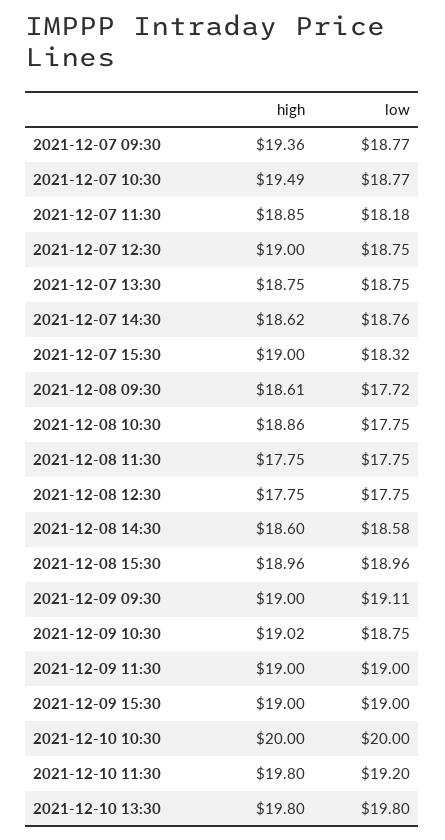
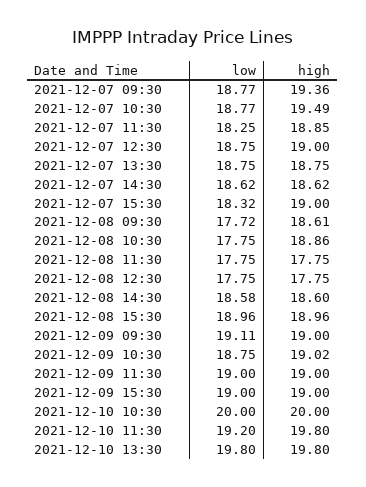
  {
    "high": {
      "2021-12-07 09:30": 19.36,
      "2021-12-07 10:30": 19.49,
      "2021-12-07 11:30": 18.85,
      "2021-12-07 12:30": 19,
      "2021-12-07 13:30": 18.75,
      "2021-12-07 14:30": 18.62,
      "2021-12-07 15:30": 19,
      "2021-12-08 09:30": 18.61,
      "2021-12-08 10:30": 18.86,
      "2021-12-08 11:30": 17.75,
      "2021-12-08 12:30": 17.75,
      "2021-12-08 14:30": 18.6,
      "2021-12-08 15:30": 18.96,
      "2021-12-09 09:30": 19,
      "2021-12-09 10:30": 19.02,
      "2021-12-09 11:30": 19,
      "2021-12-09 15:30": 19,
      "2021-12-10 10:30": 20,
      "2021-12-10 11:30": 19.8,
      "2021-12-10 13:30": 19.8
    },
    "low": {
      "2021-12-07 09:30": 18.77,
      "2021-12-07 10:30": 18.77,
-     "2021-12-07 11:30": 18.18,
+     "2021-12-07 11:30": 18.25,
      "2021-12-07 12:30": 18.75,
      "2021-12-07 13:30": 18.75,
-     "2021-12-07 14:30": 18.76,
+     "2021-12-07 14:30": 18.62,
      "2021-12-07 15:30": 18.32,
      "2021-12-08 09:30": 17.72,
      "2021-12-08 10:30": 17.75,
      "2021-12-08 11:30": 17.75,
      "2021-12-08 12:30": 17.75,
      "2021-12-08 14:30": 18.58,
      "2021-12-08 15:30": 18.96,
      "2021-12-09 09:30": 19.11,
      "2021-12-09 10:30": 18.75,
      "2021-12-09 11:30": 19,
      "2021-12-09 15:30": 19,
      "2021-12-10 10:30": 20,
      "2021-12-10 11:30": 19.2,
      "2021-12-10 13:30": 19.8
    }
  }

